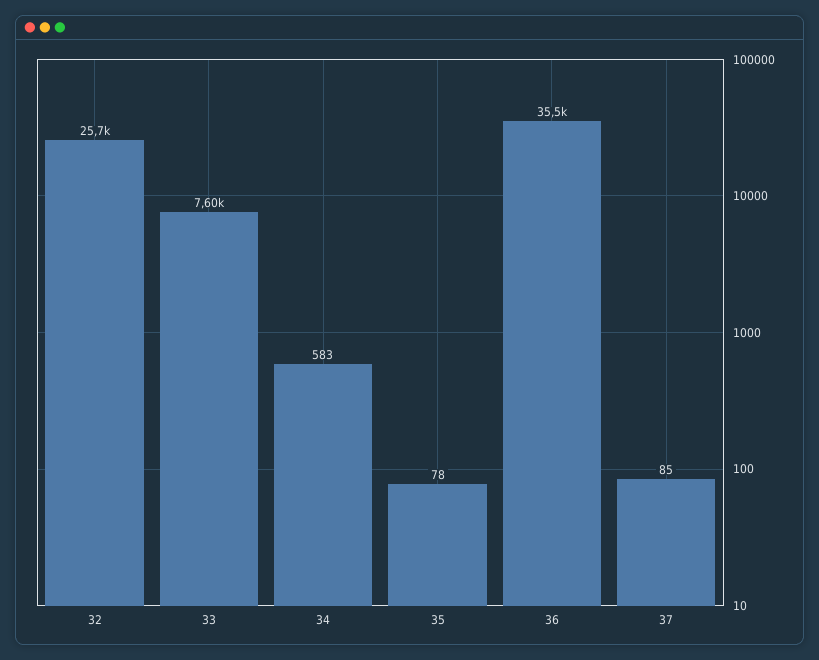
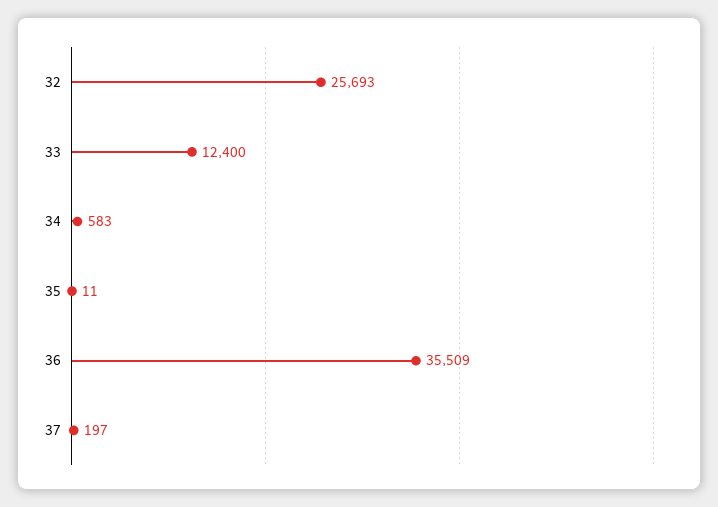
  {
    "32": 25693,
-   "33": 7600,
+   "33": 12400,
    "34": 583,
-   "35": 78,
+   "35": 11,
    "36": 35509,
-   "37": 85
+   "37": 197
  }

